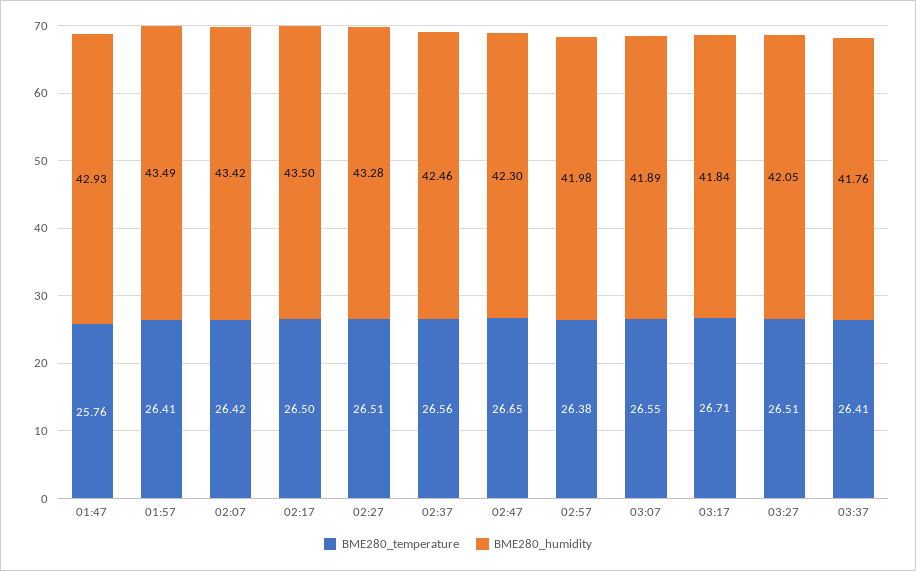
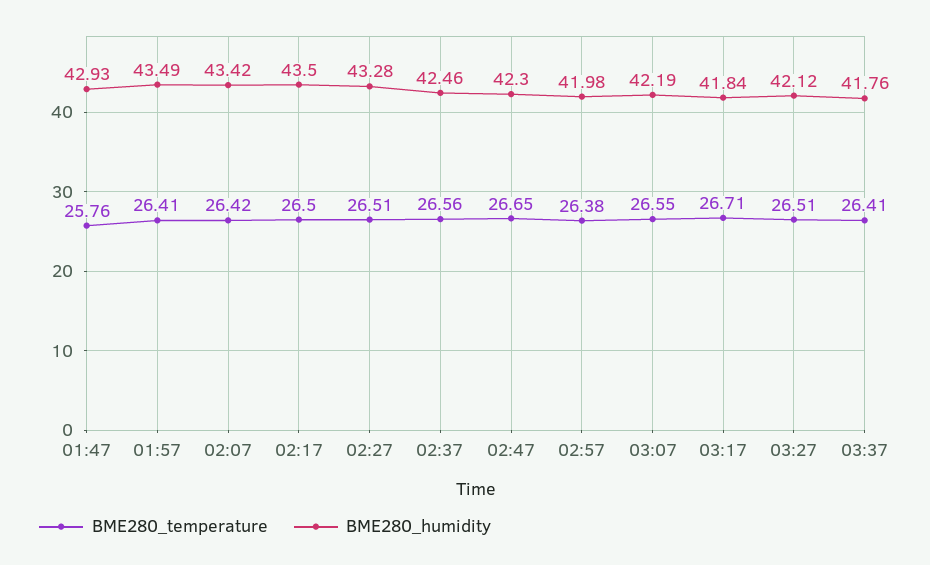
  {
    "BME280_temperature": {
      "01:47": 25.76,
      "01:57": 26.41,
      "02:07": 26.42,
      "02:17": 26.5,
      "02:27": 26.51,
      "02:37": 26.56,
      "02:47": 26.65,
      "02:57": 26.38,
      "03:07": 26.55,
      "03:17": 26.71,
      "03:27": 26.51,
      "03:37": 26.41
    },
    "BME280_humidity": {
      "01:47": 42.93,
      "01:57": 43.49,
      "02:07": 43.42,
      "02:17": 43.5,
      "02:27": 43.28,
      "02:37": 42.46,
      "02:47": 42.3,
      "02:57": 41.98,
-     "03:07": 41.89,
+     "03:07": 42.19,
      "03:17": 41.84,
-     "03:27": 42.05,
+     "03:27": 42.12,
      "03:37": 41.76
    }
  }

